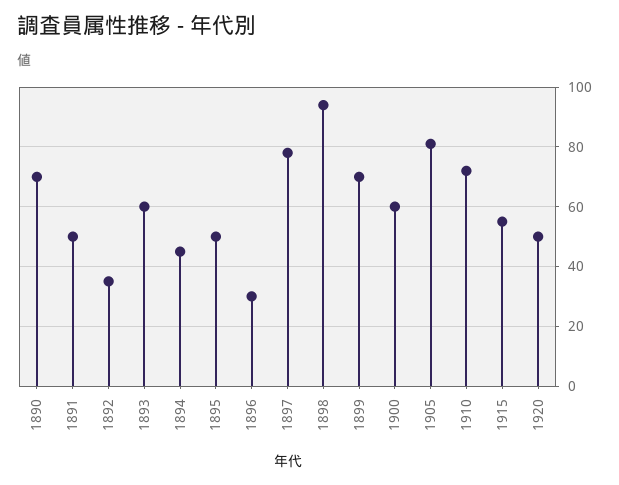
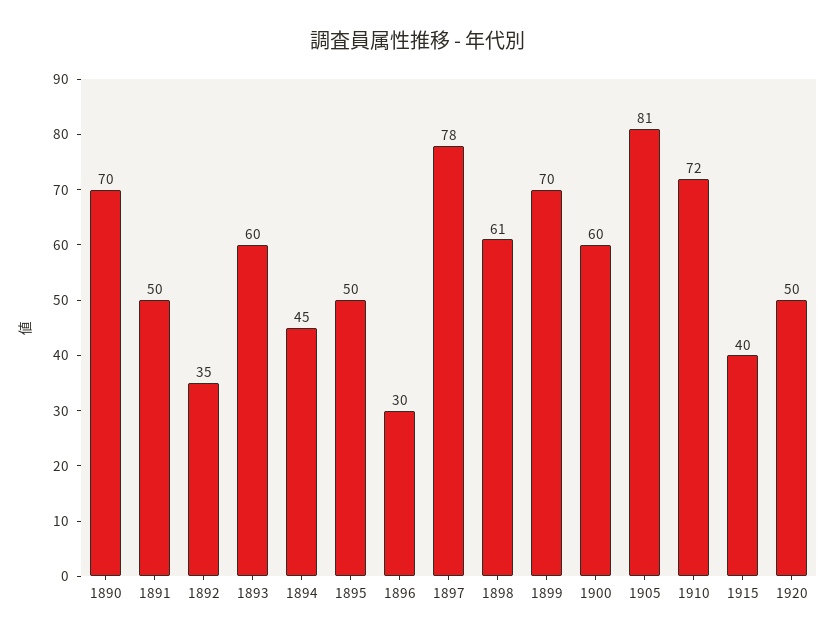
  {
    "1890": 70,
    "1891": 50,
    "1892": 35,
    "1893": 60,
    "1894": 45,
    "1895": 50,
    "1896": 30,
    "1897": 78,
-   "1898": 95,
+   "1898": 61,
    "1899": 70,
    "1900": 60,
    "1905": 81,
    "1910": 72,
-   "1915": 55,
+   "1915": 40,
    "1920": 50
  }

